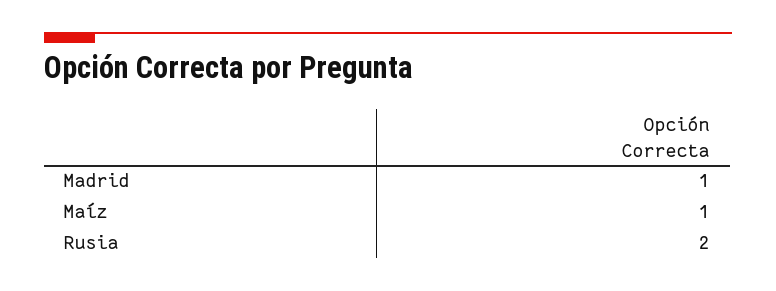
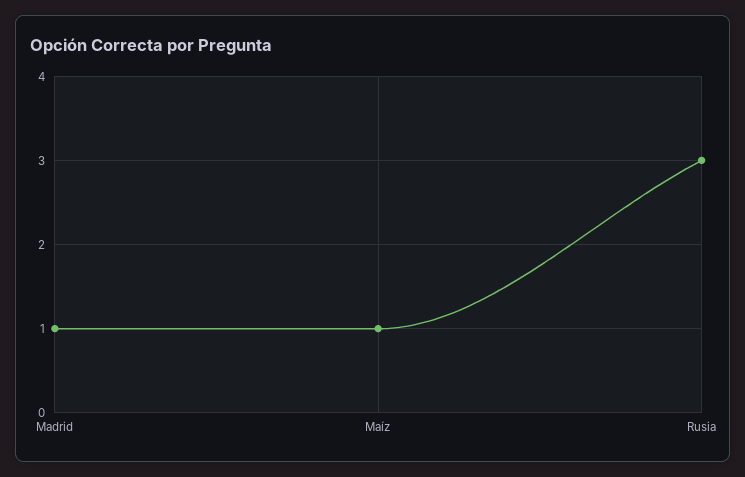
  {
    "Madrid": 1,
    "Maíz": 1,
-   "Rusia": 2
+   "Rusia": 3
  }

